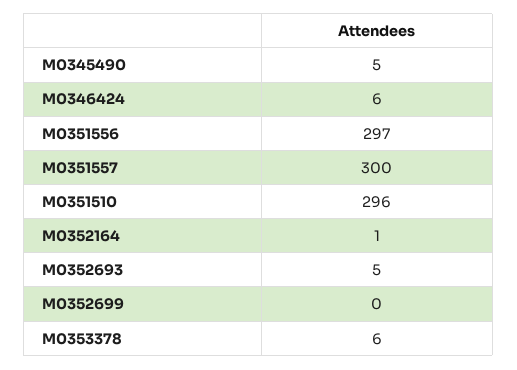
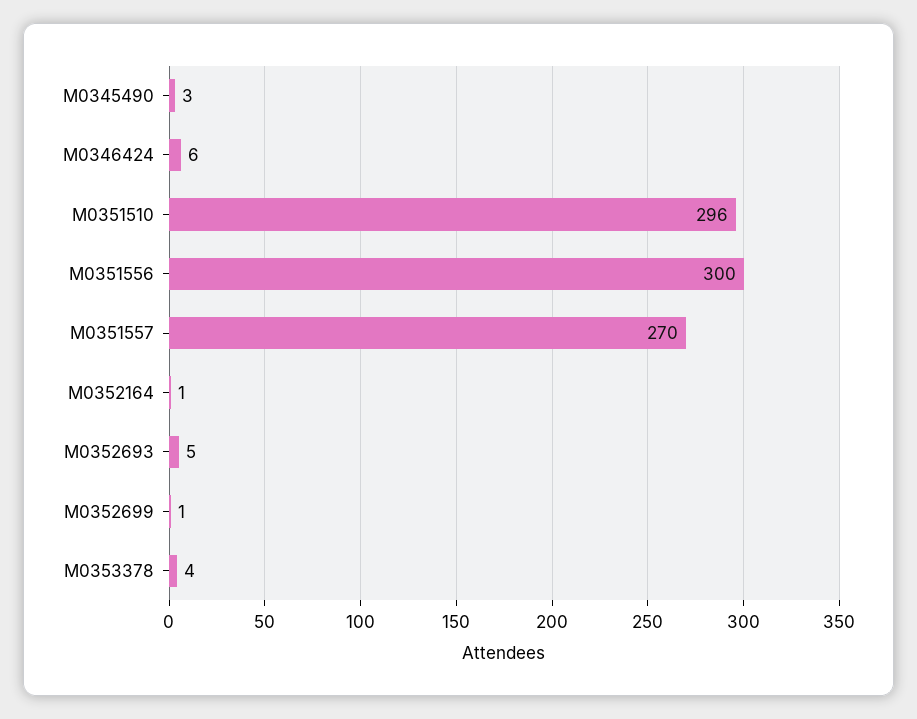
  {
-   "M0345490": 5,
+   "M0345490": 3,
    "M0346424": 6,
-   "M0351556": 297,
+   "M0351556": 300,
-   "M0351557": 300,
+   "M0351557": 270,
    "M0351510": 296,
    "M0352164": 1,
    "M0352693": 5,
-   "M0352699": 0,
+   "M0352699": 1,
-   "M0353378": 6
+   "M0353378": 4
  }

